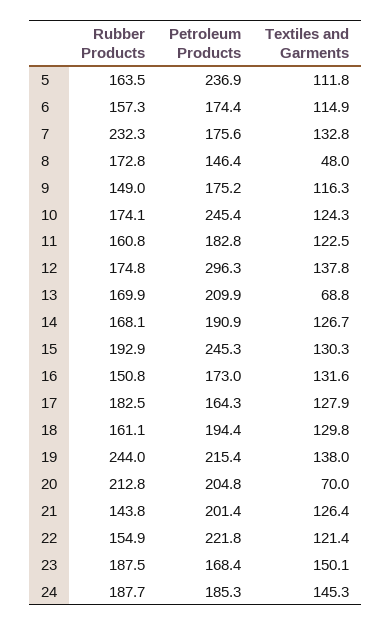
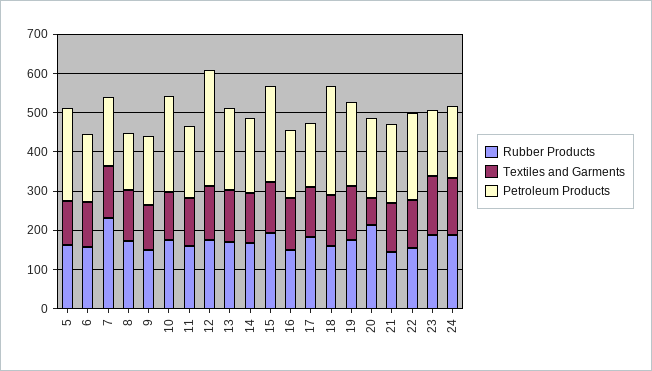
  {
    "Rubber Products": {
      "5": 163.5,
      "6": 157.3,
      "7": 232.3,
      "8": 172.8,
      "9": 149,
      "10": 174.1,
      "11": 160.8,
      "12": 174.8,
      "13": 169.9,
      "14": 168.1,
      "15": 192.9,
      "16": 150.8,
      "17": 182.5,
      "18": 161.1,
-     "19": 244,
+     "19": 175,
      "20": 212.8,
      "21": 143.8,
      "22": 154.9,
      "23": 187.5,
      "24": 187.7
    },
    "Petroleum Products": {
      "5": 236.9,
      "6": 174.4,
      "7": 175.6,
      "8": 146.4,
      "9": 175.2,
      "10": 245.4,
      "11": 182.8,
      "12": 296.3,
      "13": 209.9,
      "14": 190.9,
      "15": 245.3,
      "16": 173,
      "17": 164.3,
-     "18": 194.4,
+     "18": 275,
      "19": 215.4,
      "20": 204.8,
      "21": 201.4,
      "22": 221.8,
      "23": 168.4,
      "24": 185.3
    },
    "Textiles and Garments": {
      "5": 111.8,
      "6": 114.9,
      "7": 132.8,
-     "8": 48,
+     "8": 125,
      "9": 116.3,
      "10": 124.3,
      "11": 122.5,
      "12": 137.8,
-     "13": 68.8,
+     "13": 125,
      "14": 126.7,
      "15": 130.3,
      "16": 131.6,
      "17": 127.9,
      "18": 129.8,
      "19": 138,
      "20": 70,
      "21": 126.4,
      "22": 121.4,
      "23": 150.1,
      "24": 145.3
    }
  }

